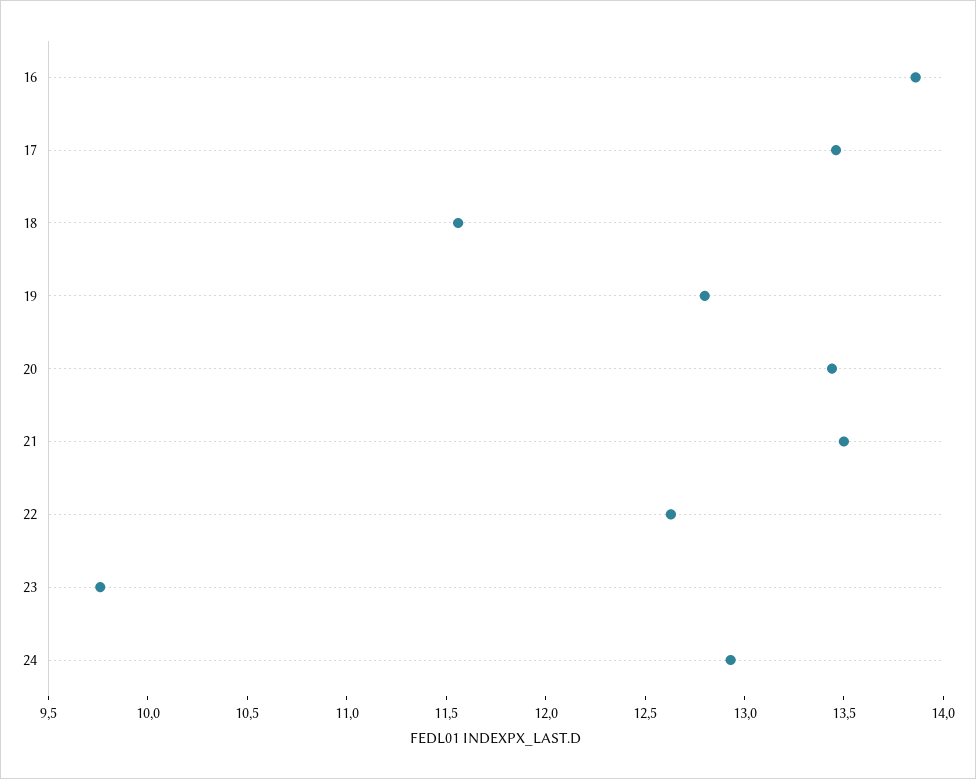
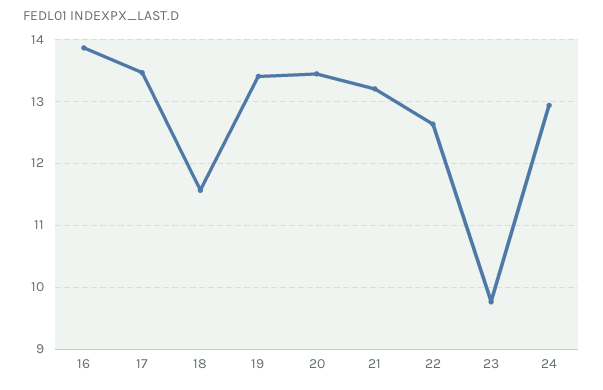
  {
    "16": 13.9,
    "17": 13.5,
    "18": 11.6,
-   "19": 12.8,
+   "19": 13.4,
    "20": 13.4,
-   "21": 13.5,
+   "21": 13.2,
    "22": 12.6,
    "23": 9.8,
    "24": 12.9
  }

